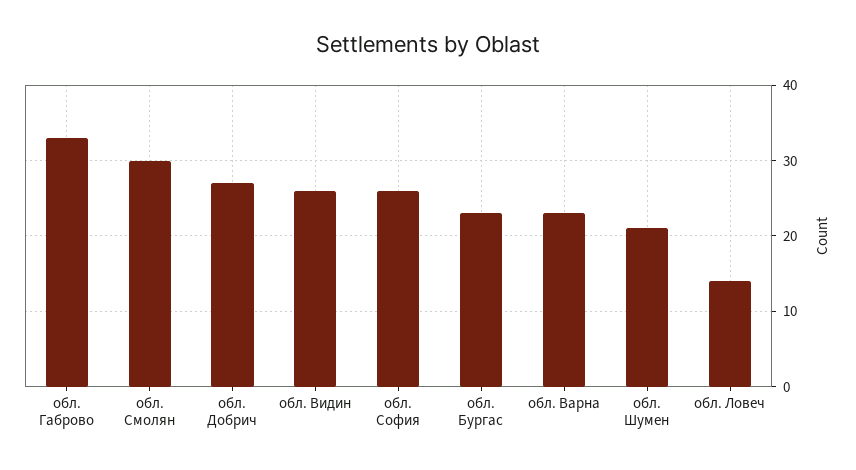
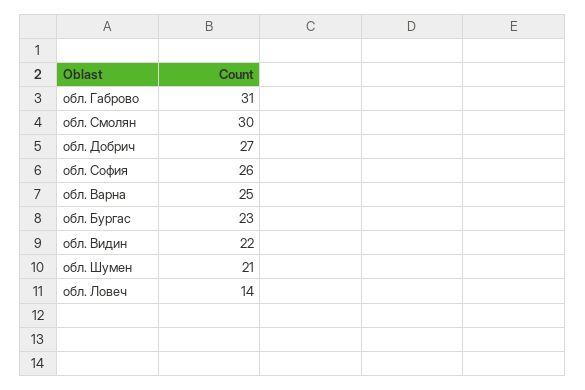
  {
-   "обл. Габрово": 33,
+   "обл. Габрово": 31,
    "обл. Смолян": 30,
    "обл. Добрич": 27,
-   "обл. Видин": 26,
+   "обл. Видин": 22,
    "обл. София": 26,
    "обл. Бургас": 23,
-   "обл. Варна": 23,
+   "обл. Варна": 25,
    "обл. Шумен": 21,
    "обл. Ловеч": 14
  }

